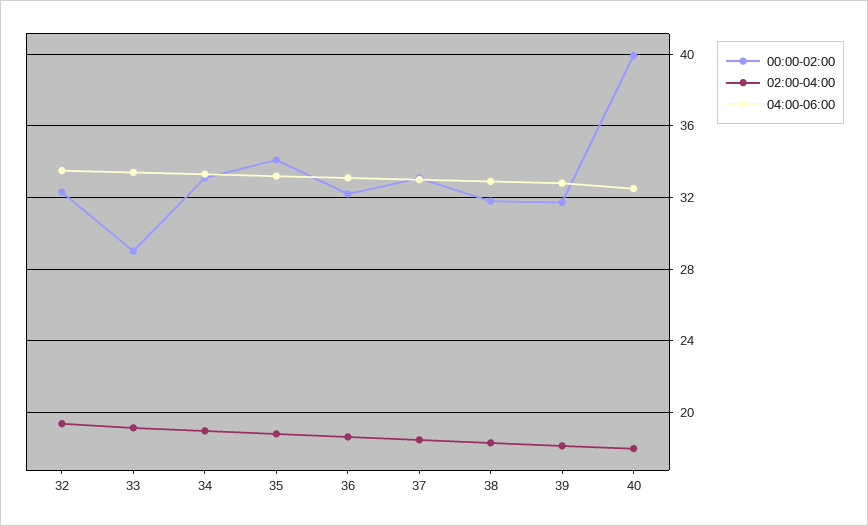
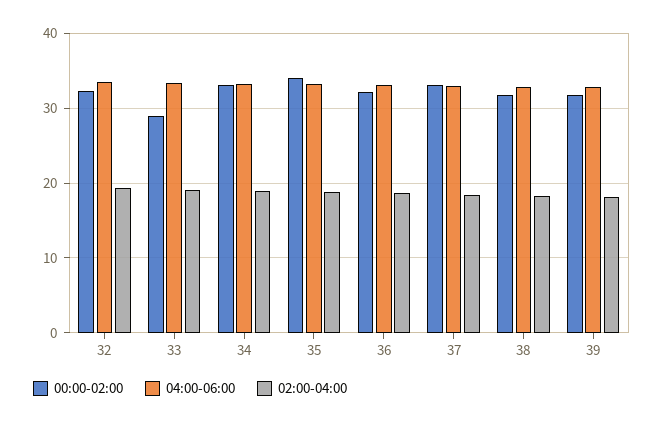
  {
    "00:00-02:00": {
      "32": 32.5,
      "33": 29,
      "34": 33,
      "35": 34,
      "36": 32,
      "37": 33,
      "38": 32,
-     "39": 31.5,
+     "39": 31.5
-     "40": 40
    },
    "02:00-04:00": {
      "32": 19.5,
      "33": 19,
      "34": 19,
      "35": 19,
      "36": 18.5,
      "37": 18.5,
      "38": 18.5,
-     "39": 18,
+     "39": 18
-     "40": 18
    },
    "04:00-06:00": {
      "32": 33.5,
      "33": 33.5,
      "34": 33.5,
      "35": 33,
      "36": 33,
      "37": 33,
      "38": 33,
-     "39": 33,
+     "39": 33
-     "40": 32.5
    }
  }

